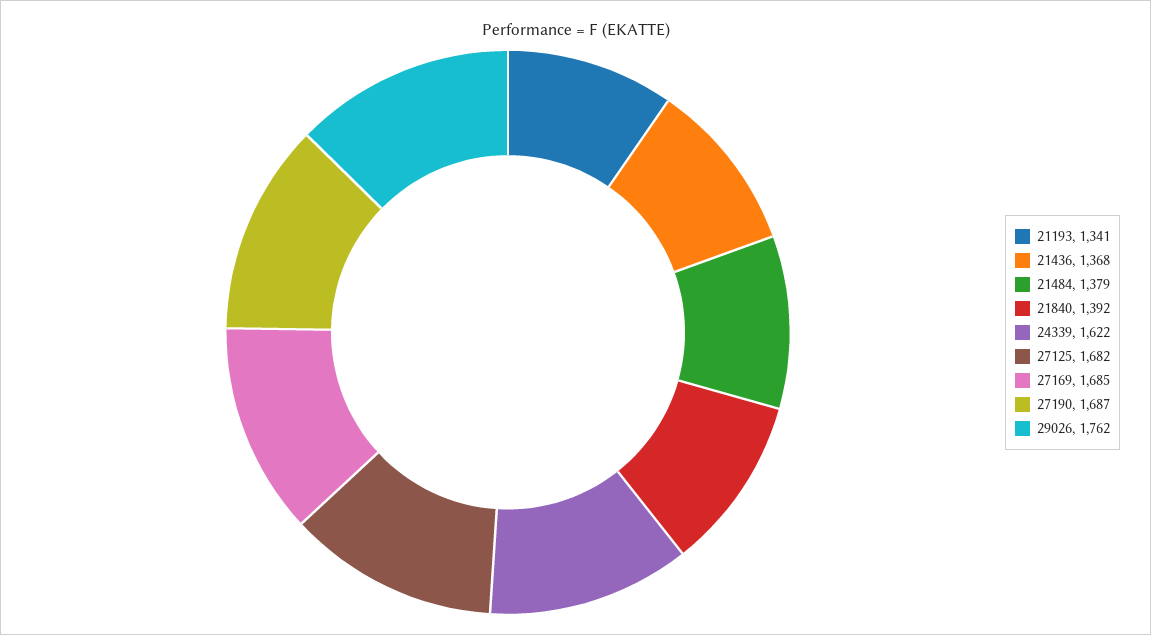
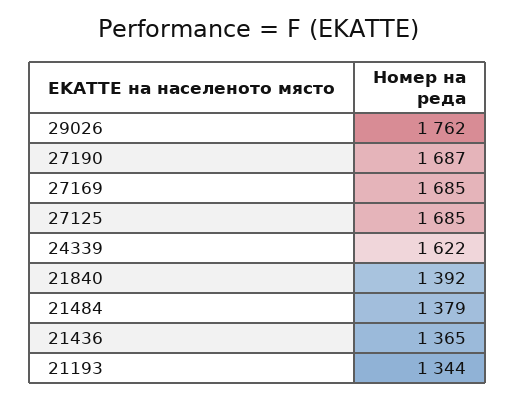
  {
-   "21193": 1341,
+   "21193": 1344,
-   "21436": 1368,
+   "21436": 1365,
    "21484": 1379,
    "21840": 1392,
    "24339": 1622,
-   "27125": 1682,
+   "27125": 1685,
    "27169": 1685,
    "27190": 1687,
    "29026": 1762
  }

